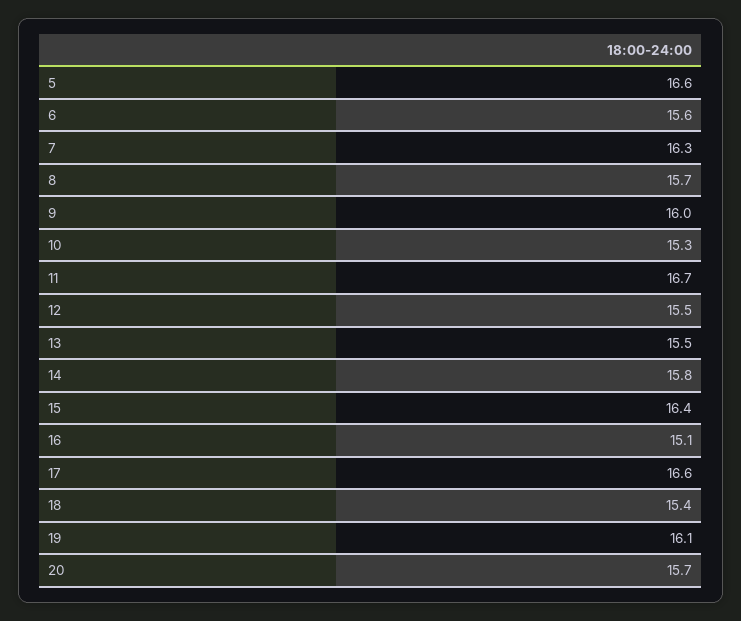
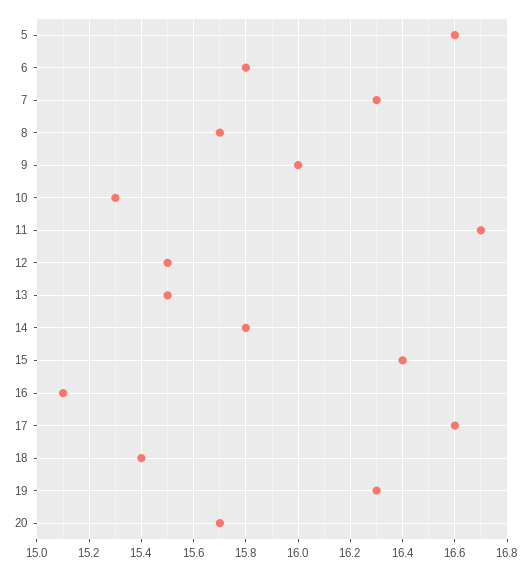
  {
    "5": 16.6,
-   "6": 15.6,
+   "6": 15.8,
    "7": 16.3,
    "8": 15.7,
    "9": 16,
    "10": 15.3,
    "11": 16.7,
    "12": 15.5,
    "13": 15.5,
    "14": 15.8,
    "15": 16.4,
    "16": 15.1,
    "17": 16.6,
    "18": 15.4,
-   "19": 16.1,
+   "19": 16.3,
    "20": 15.7
  }

